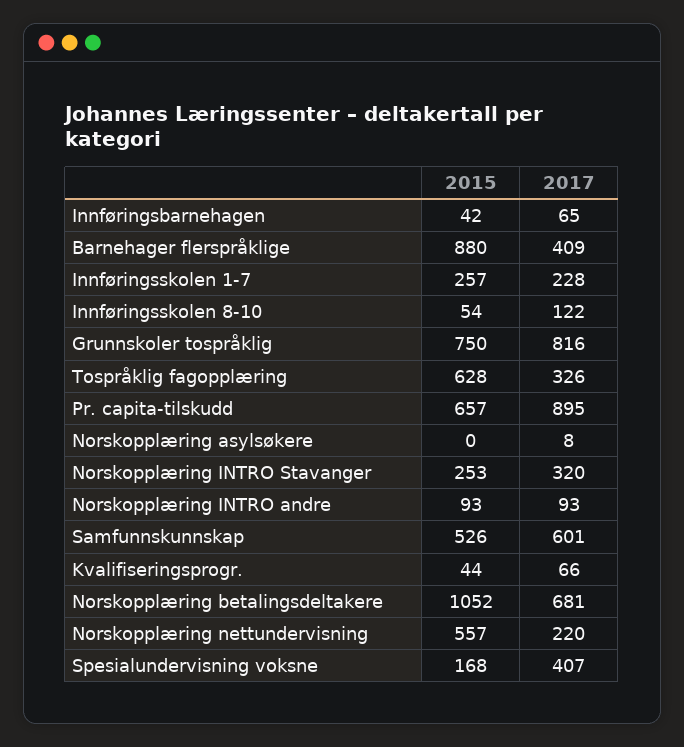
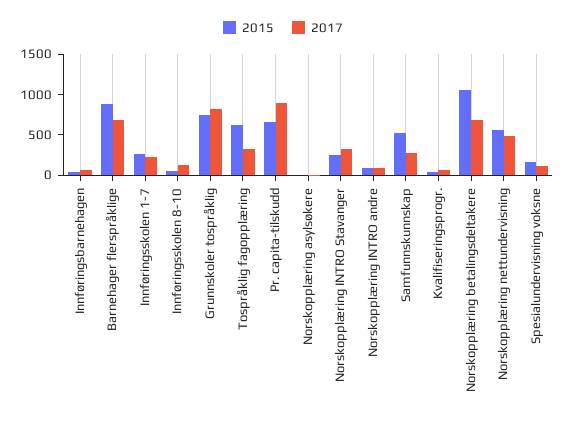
  {
    "2015": {
      "Innføringsbarnehagen": 42,
      "Barnehager flerspråklige": 880,
      "Innføringsskolen 1-7": 257,
      "Innføringsskolen 8-10": 54,
      "Grunnskoler tospråklig": 750,
      "Tospråklig fagopplæring": 628,
      "Pr. capita-tilskudd": 657,
      "Norskopplæring asylsøkere": 0,
      "Norskopplæring INTRO Stavanger": 253,
      "Norskopplæring INTRO andre": 93,
      "Samfunnskunnskap": 526,
      "Kvalifiseringsprogr.": 44,
      "Norskopplæring betalingsdeltakere": 1052,
      "Norskopplæring nettundervisning": 557,
      "Spesialundervisning voksne": 168
    },
    "2017": {
      "Innføringsbarnehagen": 65,
-     "Barnehager flerspråklige": 409,
+     "Barnehager flerspråklige": 700,
      "Innføringsskolen 1-7": 228,
      "Innføringsskolen 8-10": 122,
      "Grunnskoler tospråklig": 816,
      "Tospråklig fagopplæring": 326,
      "Pr. capita-tilskudd": 895,
      "Norskopplæring asylsøkere": 8,
      "Norskopplæring INTRO Stavanger": 320,
      "Norskopplæring INTRO andre": 93,
-     "Samfunnskunnskap": 601,
+     "Samfunnskunnskap": 300,
      "Kvalifiseringsprogr.": 66,
      "Norskopplæring betalingsdeltakere": 681,
-     "Norskopplæring nettundervisning": 220,
+     "Norskopplæring nettundervisning": 500,
-     "Spesialundervisning voksne": 407
+     "Spesialundervisning voksne": 100
    }
  }

